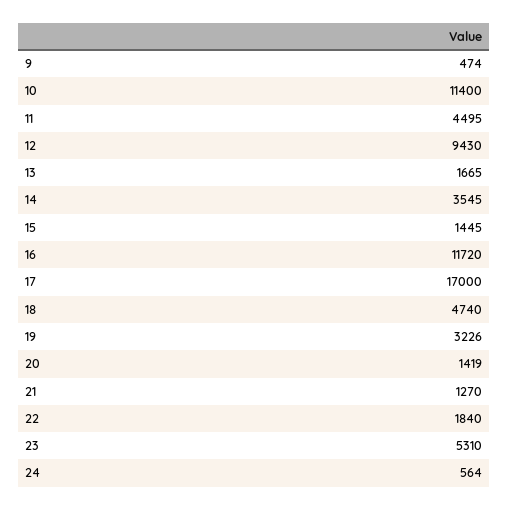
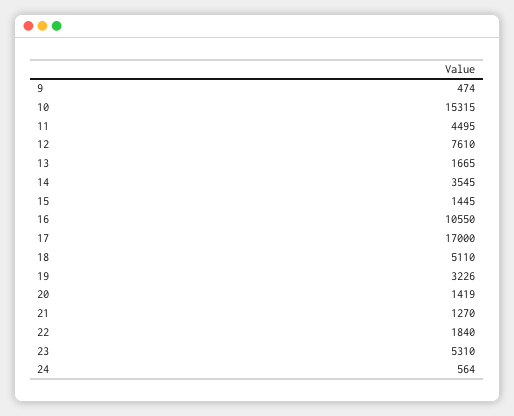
  {
    "9": 474,
-   "10": 11400,
+   "10": 15315,
    "11": 4495,
-   "12": 9430,
+   "12": 7610,
    "13": 1665,
    "14": 3545,
    "15": 1445,
-   "16": 11720,
+   "16": 10550,
    "17": 17000,
-   "18": 4740,
+   "18": 5110,
    "19": 3226,
    "20": 1419,
    "21": 1270,
    "22": 1840,
    "23": 5310,
    "24": 564
  }

